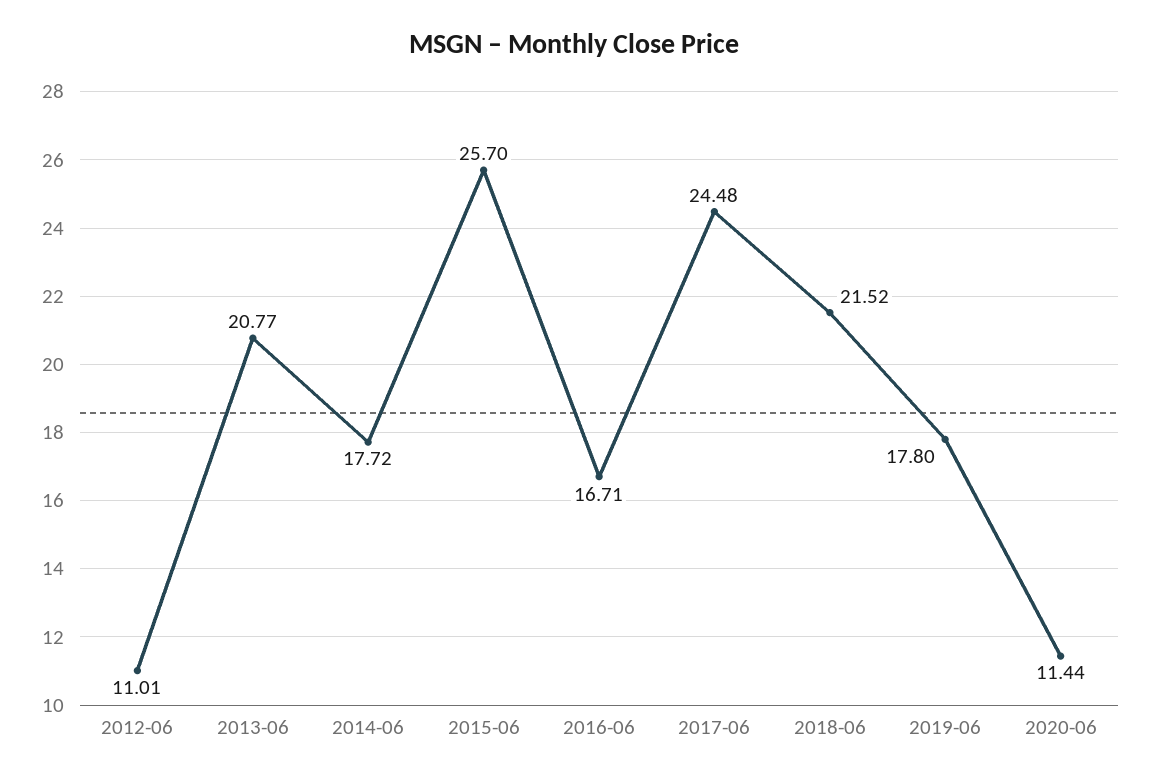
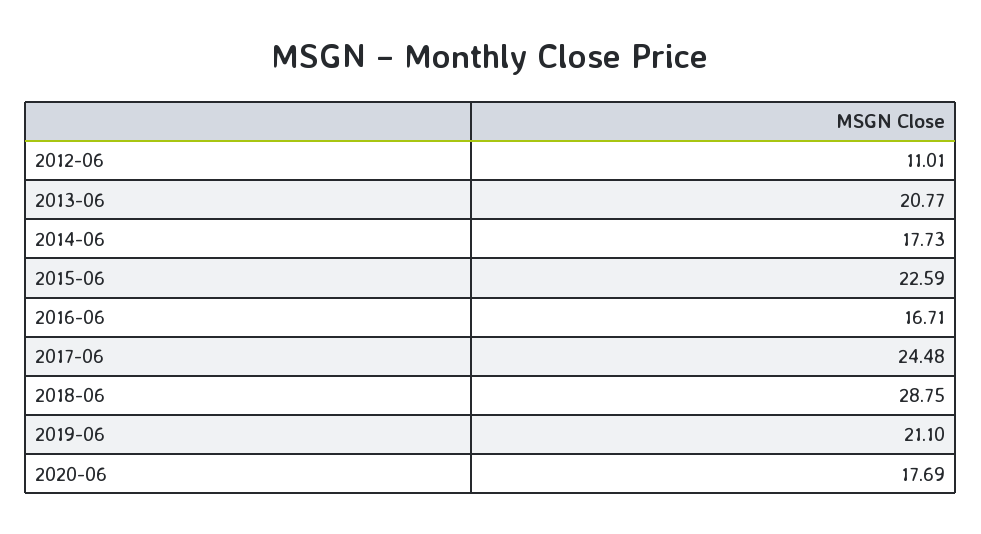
  {
    "2012-06": 11.01,
    "2013-06": 20.77,
-   "2014-06": 17.72,
+   "2014-06": 17.73,
-   "2015-06": 25.7,
+   "2015-06": 22.59,
    "2016-06": 16.71,
    "2017-06": 24.48,
-   "2018-06": 21.52,
+   "2018-06": 28.75,
-   "2019-06": 17.8,
+   "2019-06": 21.1,
-   "2020-06": 11.44
+   "2020-06": 17.69
  }

